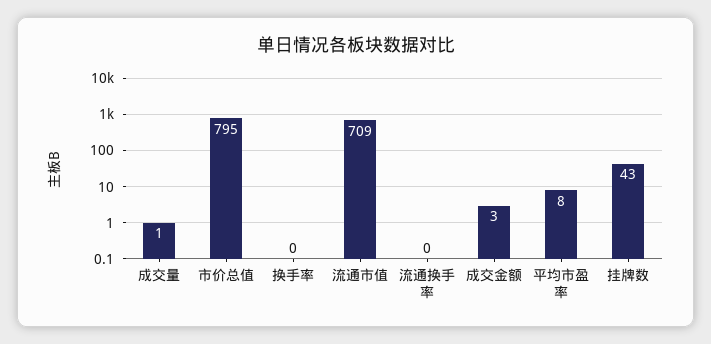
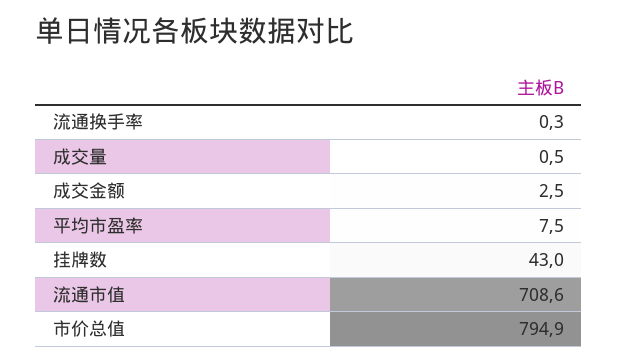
  {
    "成交量": 0.5,
    "市价总值": 794.9,
-   "换手率": 0,
    "流通市值": 708.6,
    "流通换手率": 0.3,
    "成交金额": 2.5,
    "平均市盈率": 7.5,
    "挂牌数": 43
  }

